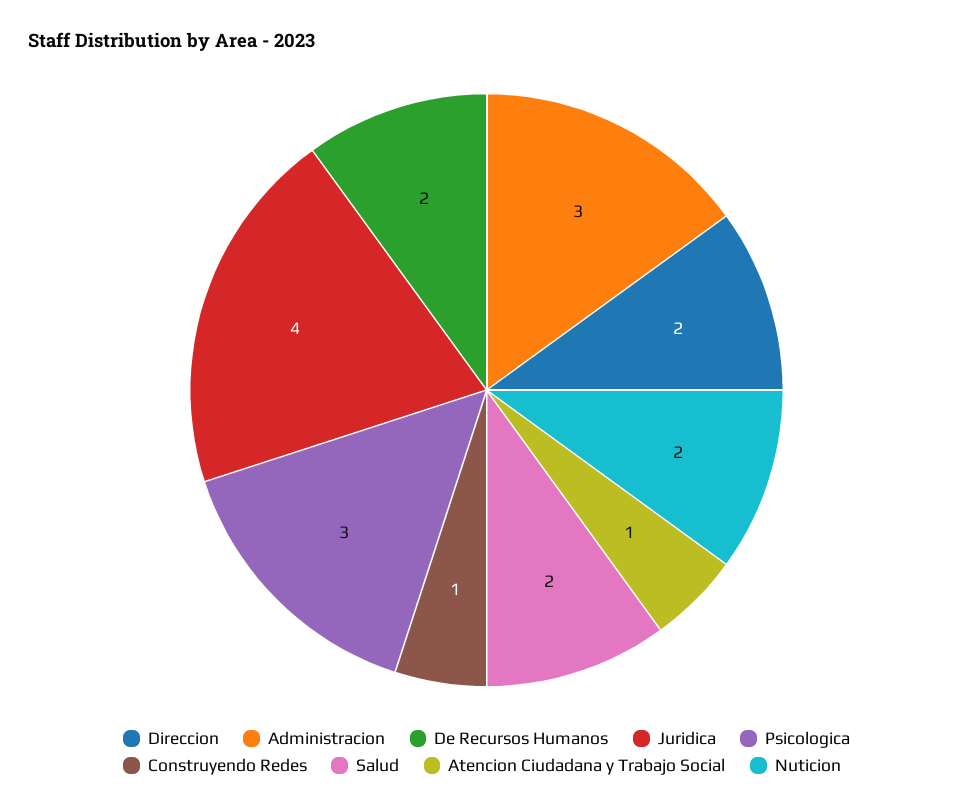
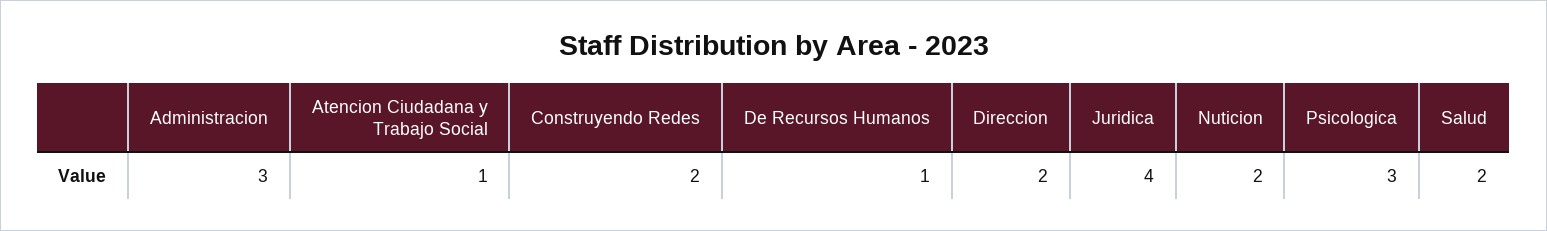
  {
    "Direccion": 2,
    "Administracion": 3,
-   "De Recursos Humanos": 2,
+   "De Recursos Humanos": 1,
    "Juridica": 4,
    "Psicologica": 3,
-   "Construyendo Redes": 1,
+   "Construyendo Redes": 2,
    "Salud": 2,
    "Atencion Ciudadana y Trabajo Social": 1,
    "Nuticion": 2
  }

